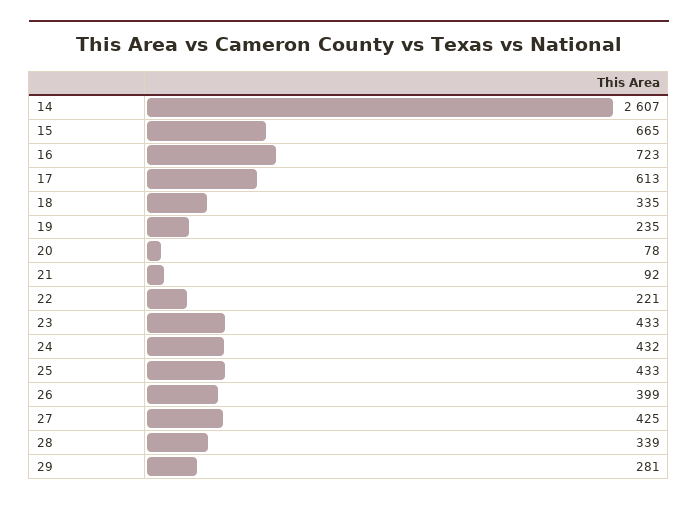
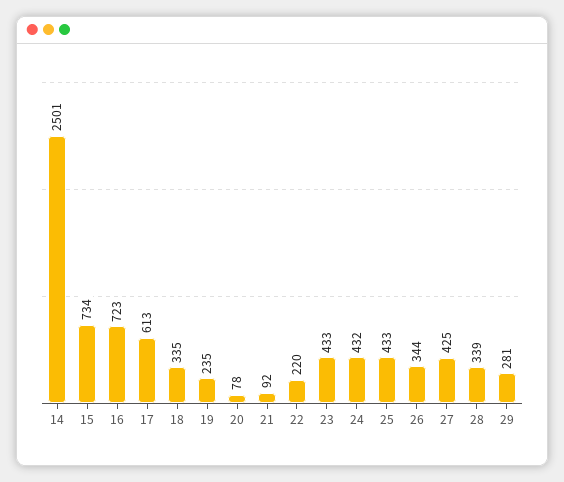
  {
-   "14": 2607,
+   "14": 2501,
-   "15": 665,
+   "15": 734,
    "16": 723,
    "17": 613,
    "18": 335,
    "19": 235,
    "20": 78,
    "21": 92,
-   "22": 221,
+   "22": 220,
    "23": 433,
    "24": 432,
    "25": 433,
-   "26": 399,
+   "26": 344,
    "27": 425,
    "28": 339,
    "29": 281
  }

